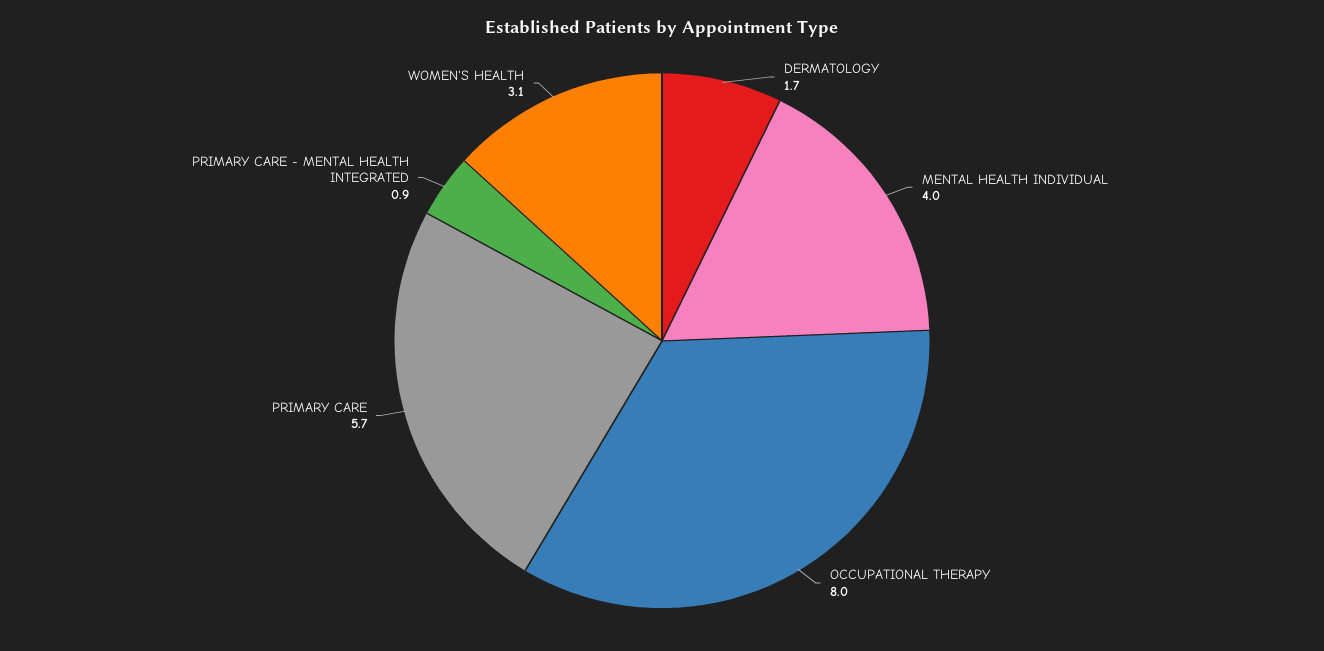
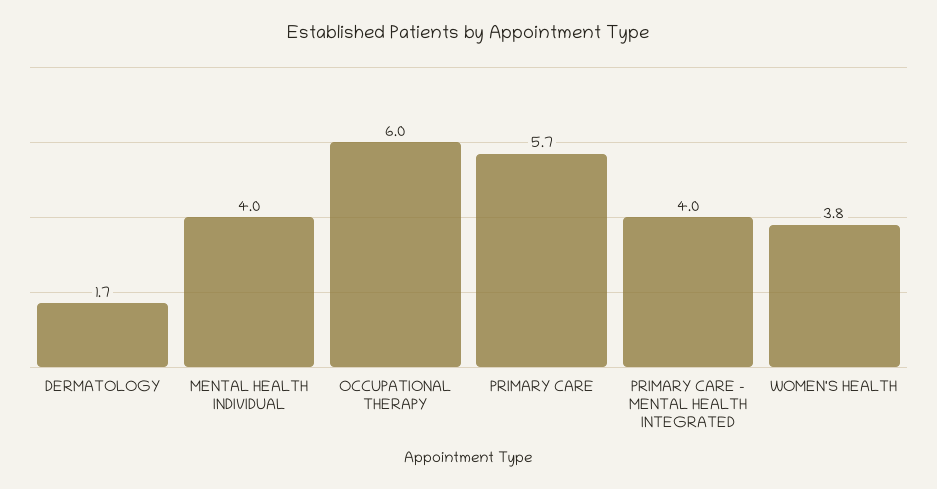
  {
    "DERMATOLOGY": 1.7,
    "MENTAL HEALTH INDIVIDUAL": 4,
-   "OCCUPATIONAL THERAPY": 8,
+   "OCCUPATIONAL THERAPY": 6,
    "PRIMARY CARE": 5.7,
-   "PRIMARY CARE - MENTAL HEALTH INTEGRATED": 0.9,
+   "PRIMARY CARE - MENTAL HEALTH INTEGRATED": 4,
-   "WOMEN'S HEALTH": 3.1
+   "WOMEN'S HEALTH": 3.8
  }

